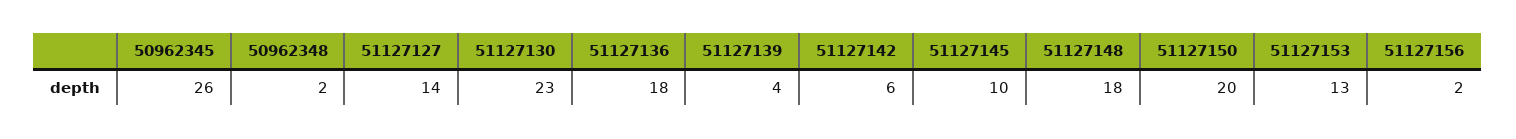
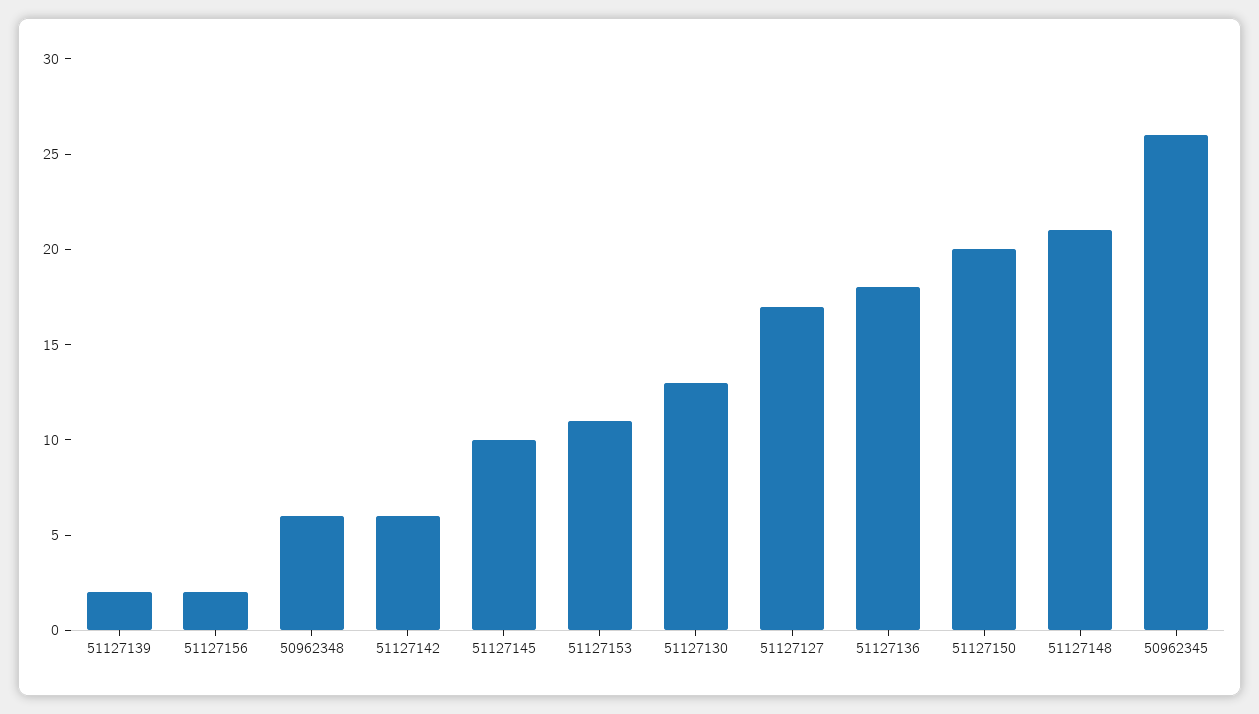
  {
    "50962345": 26,
-   "50962348": 2,
+   "50962348": 6,
-   "51127127": 14,
+   "51127127": 17,
-   "51127130": 23,
+   "51127130": 13,
    "51127136": 18,
-   "51127139": 4,
+   "51127139": 2,
    "51127142": 6,
    "51127145": 10,
-   "51127148": 18,
+   "51127148": 21,
    "51127150": 20,
-   "51127153": 13,
+   "51127153": 11,
    "51127156": 2
  }

